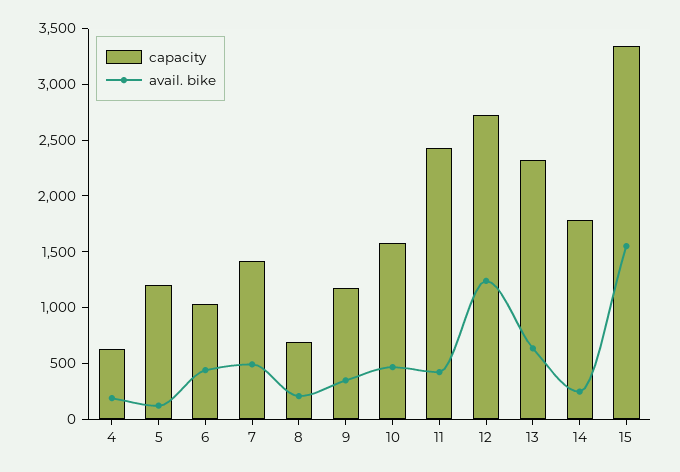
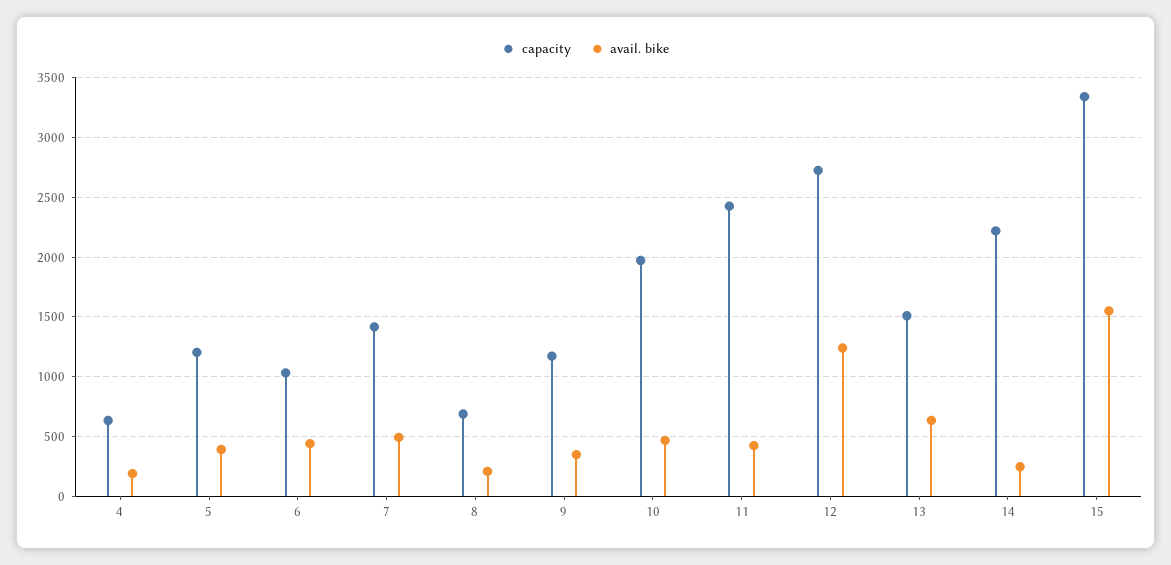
  {
    "capacity": {
      "4": 600,
      "5": 1200,
      "6": 1000,
      "7": 1400,
      "8": 700,
      "9": 1200,
-     "10": 1600,
+     "10": 2000,
      "11": 2400,
      "12": 2700,
-     "13": 2300,
+     "13": 1500,
-     "14": 1800,
+     "14": 2200,
      "15": 3300
    },
    "avail. bike": {
      "4": 200,
-     "5": 100,
+     "5": 400,
      "6": 400,
      "7": 500,
      "8": 200,
      "9": 300,
      "10": 500,
      "11": 400,
      "12": 1200,
      "13": 600,
      "14": 200,
      "15": 1600
    }
  }

